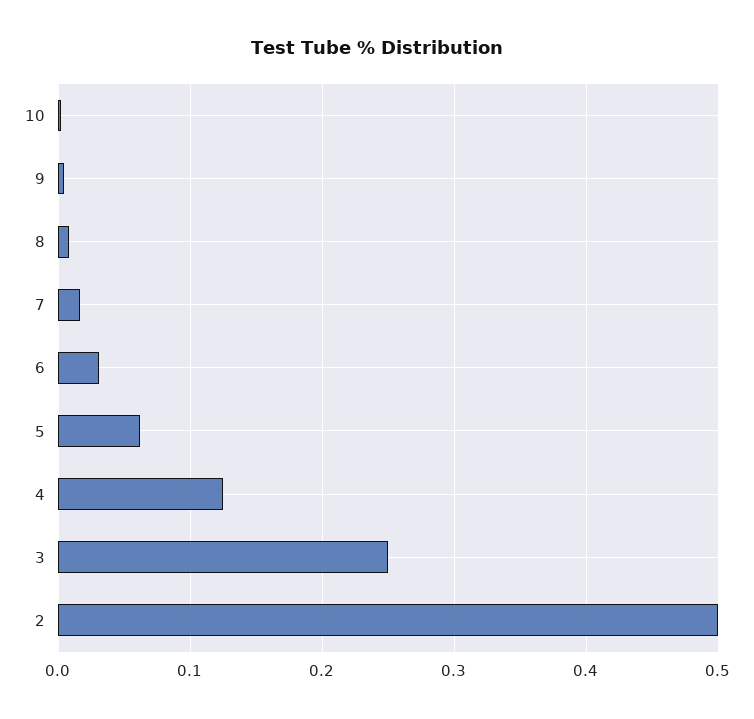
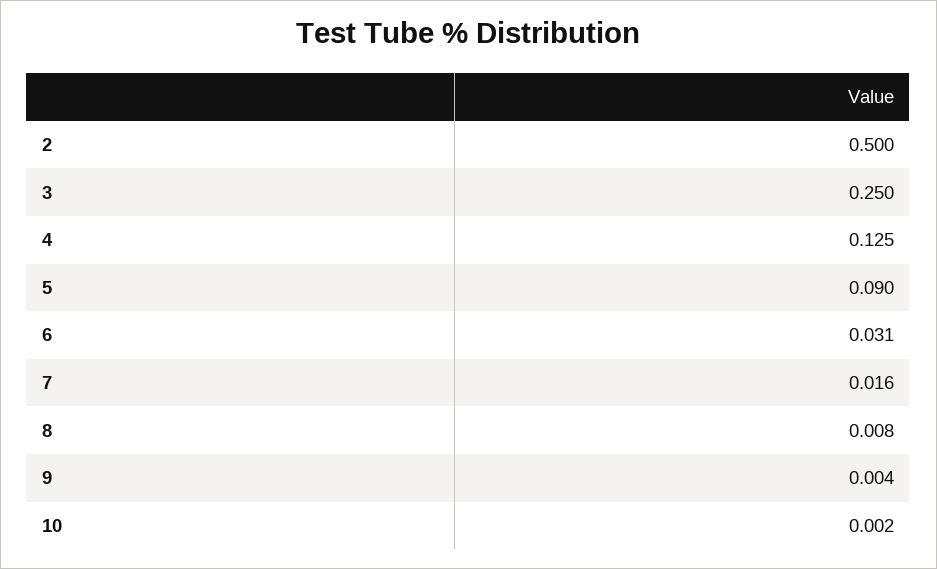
  {
    "10": 0.002,
    "9": 0.004,
    "8": 0.008,
    "7": 0.016,
    "6": 0.031,
-   "5": 0.06,
+   "5": 0.09,
    "4": 0.125,
    "3": 0.25,
    "2": 0.5
  }

